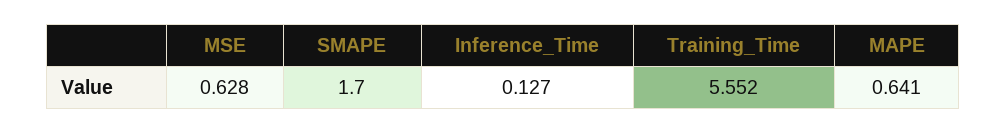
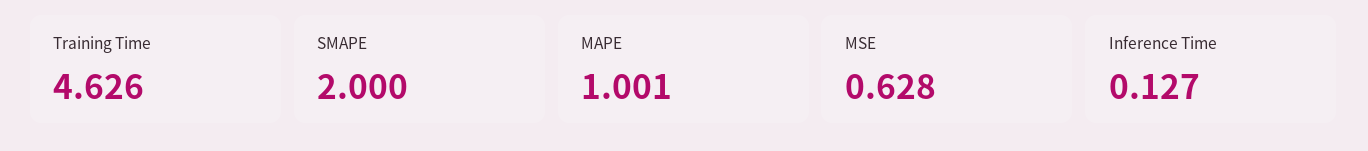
  {
    "MSE": 0.628,
-   "SMAPE": 1.7,
+   "SMAPE": 2,
    "Inference_Time": 0.127,
-   "Training_Time": 5.552,
+   "Training_Time": 4.626,
-   "MAPE": 0.641
+   "MAPE": 1.001
  }

